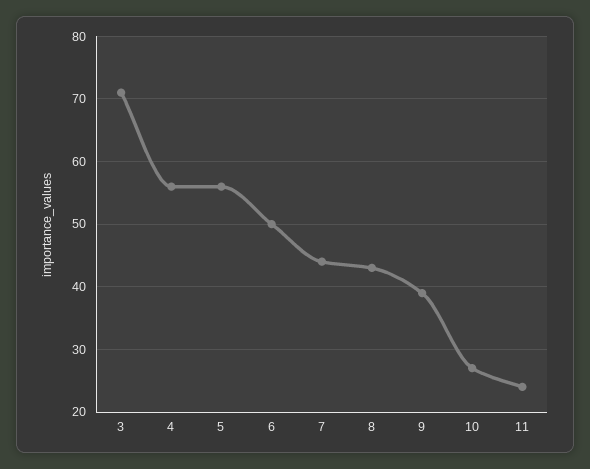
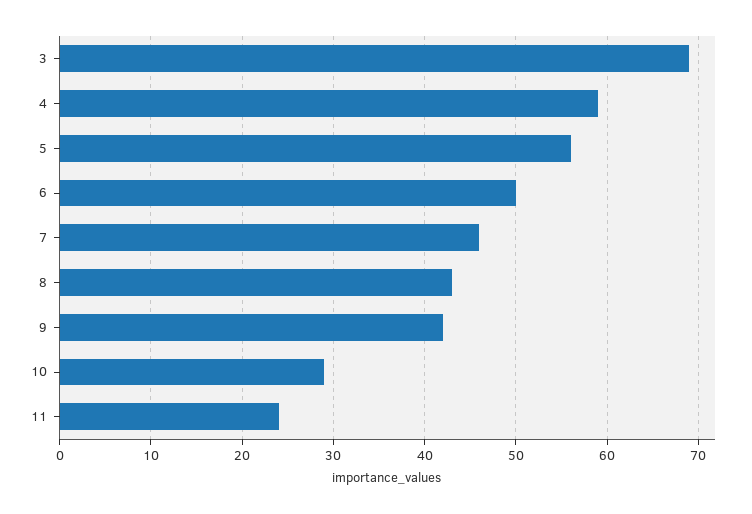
  {
-   "3": 71,
+   "3": 69,
-   "4": 56,
+   "4": 59,
    "5": 56,
    "6": 50,
-   "7": 44,
+   "7": 46,
    "8": 43,
-   "9": 39,
+   "9": 42,
-   "10": 27,
+   "10": 29,
    "11": 24
  }

